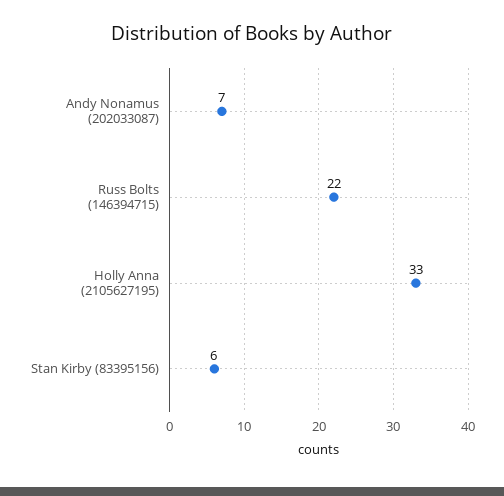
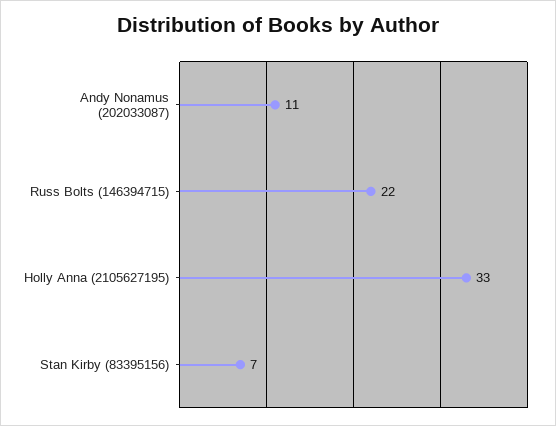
  {
-   "Andy Nonamus (202033087)": 7,
+   "Andy Nonamus (202033087)": 11,
    "Russ Bolts (146394715)": 22,
    "Holly Anna (2105627195)": 33,
-   "Stan Kirby (83395156)": 6
+   "Stan Kirby (83395156)": 7
  }

